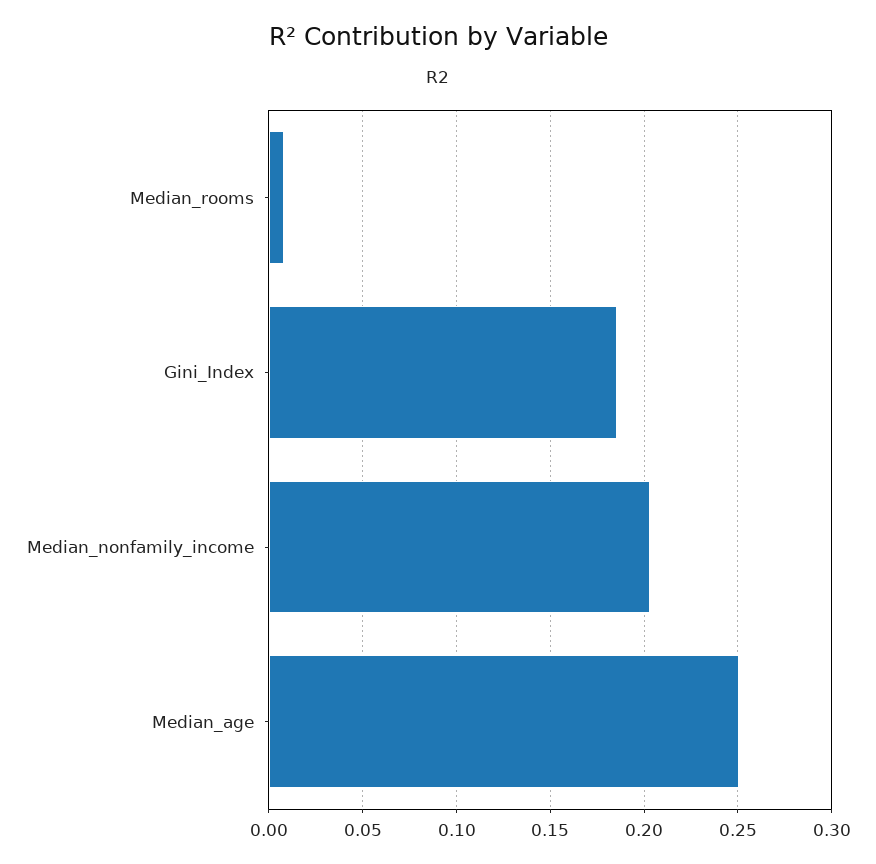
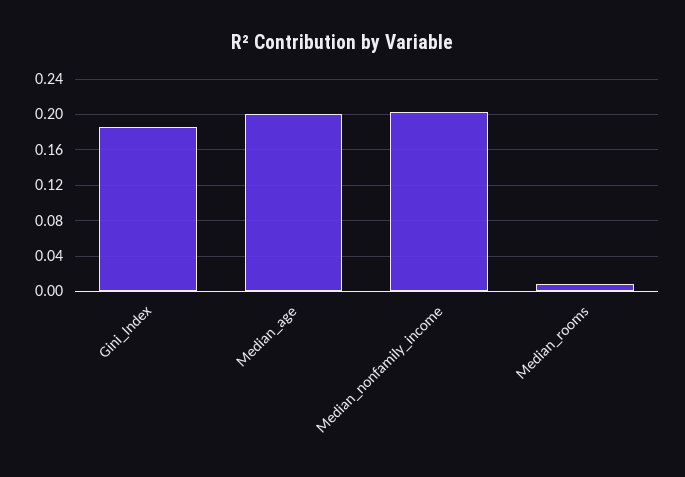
  {
    "Median_rooms": 0.01,
    "Gini_Index": 0.185,
    "Median_nonfamily_income": 0.205,
-   "Median_age": 0.25
+   "Median_age": 0.2
  }

